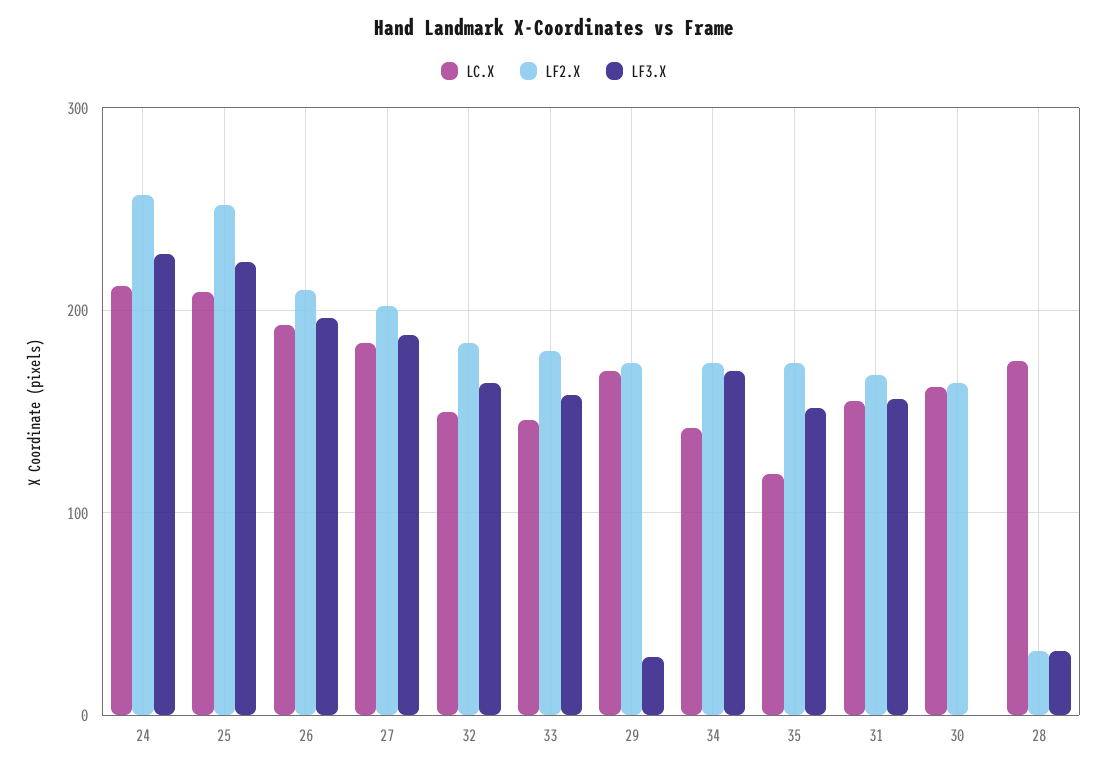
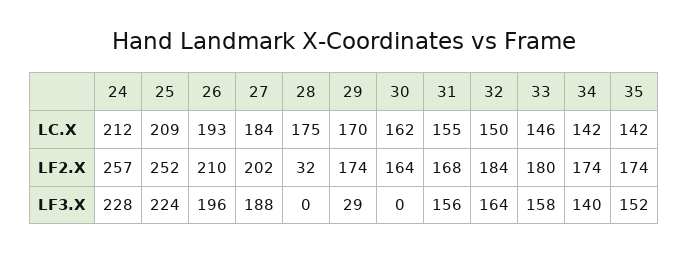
  {
    "LC.X": {
      "24": 212,
      "25": 209,
      "26": 193,
      "27": 184,
      "32": 150,
      "33": 146,
      "29": 170,
      "34": 142,
-     "35": 120,
+     "35": 142,
      "31": 155,
      "30": 162,
      "28": 175
    },
    "LF2.X": {
      "24": 257,
      "25": 252,
      "26": 210,
      "27": 202,
      "32": 184,
      "33": 180,
      "29": 174,
      "34": 174,
      "35": 174,
      "31": 168,
      "30": 164,
      "28": 32
    },
    "LF3.X": {
      "24": 228,
      "25": 224,
      "26": 196,
      "27": 188,
      "32": 164,
      "33": 158,
      "29": 29,
-     "34": 170,
+     "34": 140,
      "35": 152,
      "31": 156,
      "30": 0,
-     "28": 30
+     "28": 0
    }
  }

